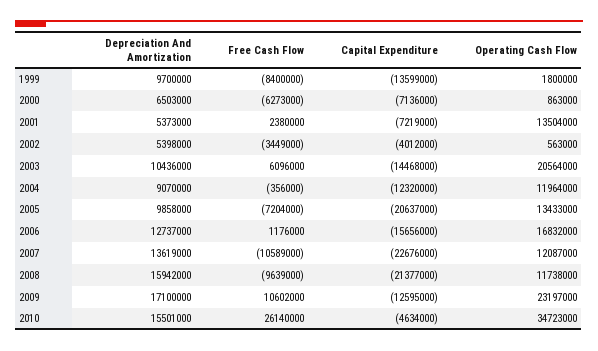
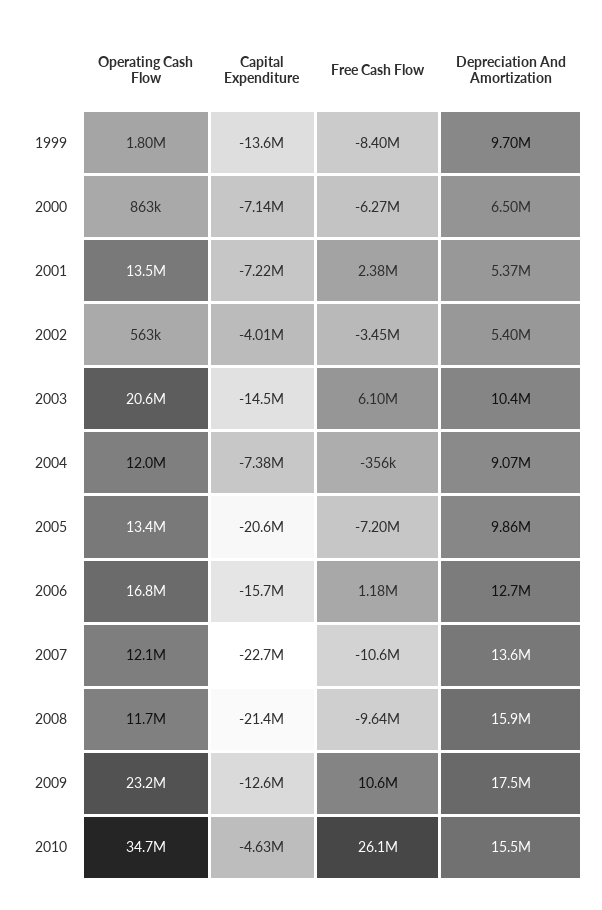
  {
    "Depreciation And Amortization": {
      "1999": 9700000,
      "2000": 6503000,
      "2001": 5373000,
      "2002": 5398000,
      "2003": 10436000,
      "2004": 9070000,
      "2005": 9858000,
      "2006": 12737000,
      "2007": 13619000,
      "2008": 15942000,
-     "2009": 17100000,
+     "2009": 17500000,
      "2010": 15501000
    },
    "Free Cash Flow": {
      "1999": -8400000,
      "2000": -6273000,
      "2001": 2380000,
      "2002": -3449000,
      "2003": 6096000,
      "2004": -356000,
      "2005": -7204000,
      "2006": 1176000,
      "2007": -10589000,
      "2008": -9639000,
      "2009": 10602000,
      "2010": 26140000
    },
    "Capital Expenditure": {
      "1999": -13599000,
      "2000": -7136000,
      "2001": -7219000,
      "2002": -4012000,
      "2003": -14468000,
-     "2004": -12320000,
+     "2004": -7380000,
      "2005": -20637000,
      "2006": -15656000,
      "2007": -22676000,
      "2008": -21377000,
      "2009": -12595000,
      "2010": -4634000
    },
    "Operating Cash Flow": {
      "1999": 1800000,
      "2000": 863000,
      "2001": 13504000,
      "2002": 563000,
      "2003": 20564000,
      "2004": 11964000,
      "2005": 13433000,
      "2006": 16832000,
      "2007": 12087000,
      "2008": 11738000,
      "2009": 23197000,
      "2010": 34723000
    }
  }

